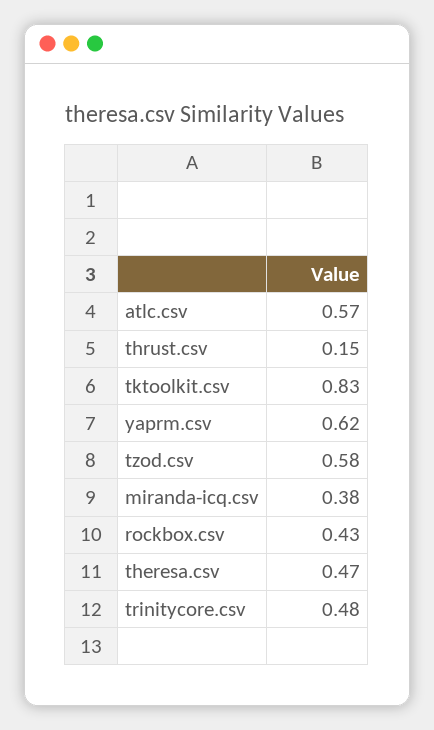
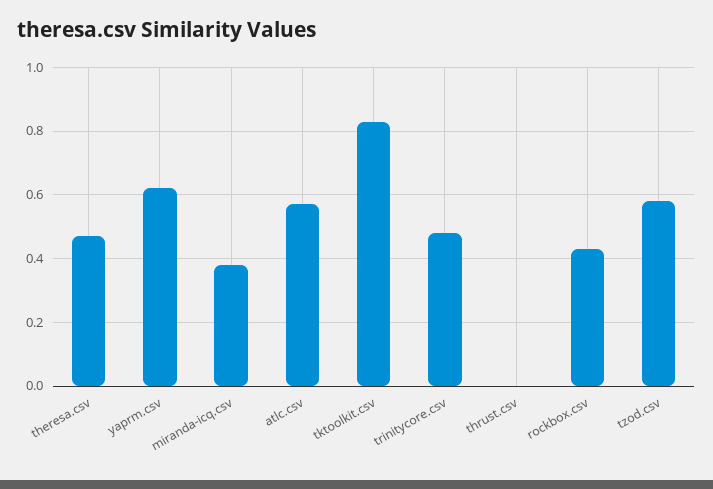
  {
    "atlc.csv": 0.57,
-   "thrust.csv": 0.15,
+   "thrust.csv": 0,
    "tktoolkit.csv": 0.83,
    "yaprm.csv": 0.62,
    "tzod.csv": 0.58,
    "miranda-icq.csv": 0.38,
    "rockbox.csv": 0.43,
    "theresa.csv": 0.47,
    "trinitycore.csv": 0.48
  }

